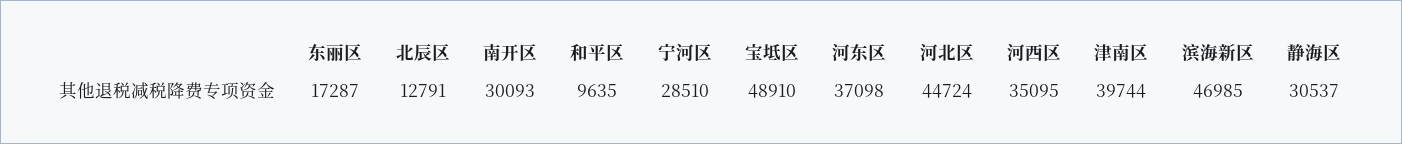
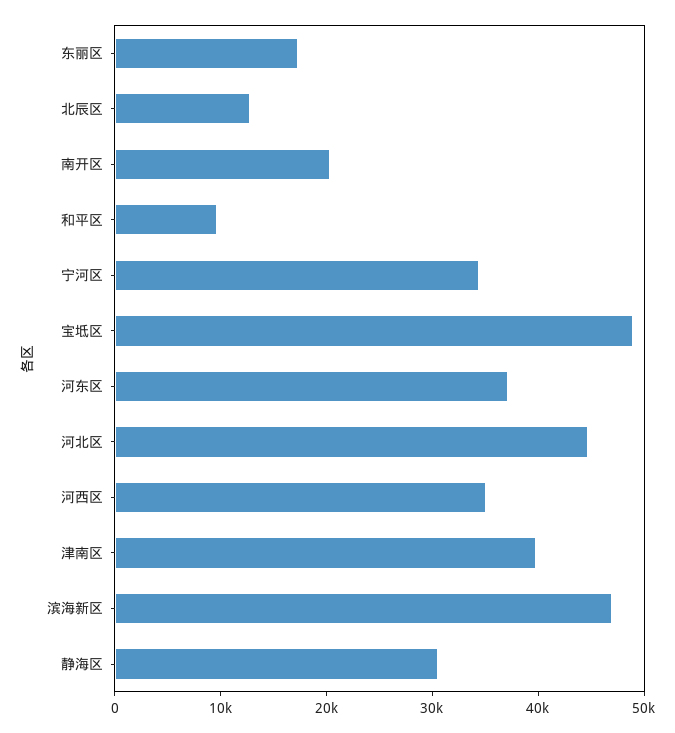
  {
    "东丽区": 17287,
    "北辰区": 12791,
-   "南开区": 30093,
+   "南开区": 20000,
    "和平区": 9635,
-   "宁河区": 28510,
+   "宁河区": 34000,
    "宝坻区": 48910,
    "河东区": 37098,
    "河北区": 44724,
    "河西区": 35095,
    "津南区": 39744,
    "滨海新区": 46985,
    "静海区": 30537
  }

